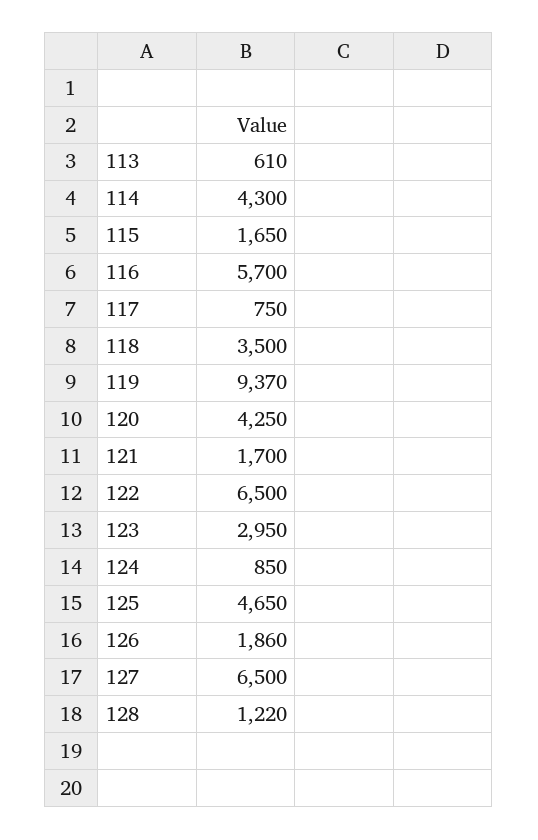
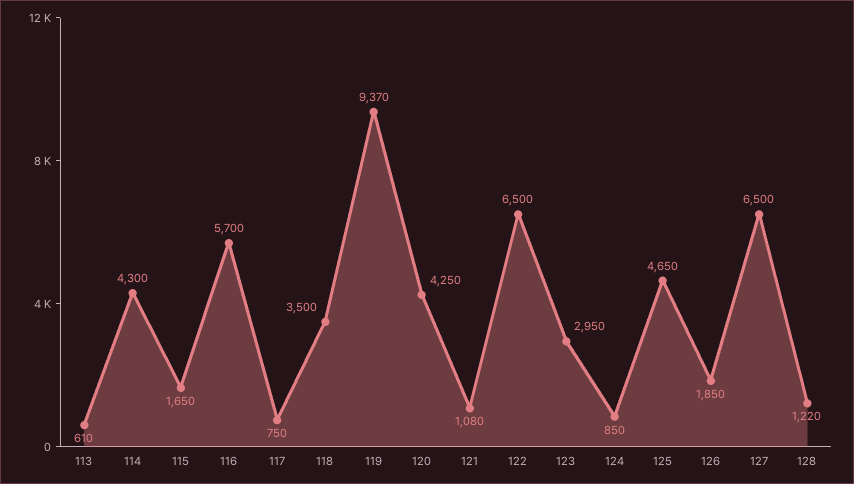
  {
    "113": 610,
    "114": 4300,
    "115": 1650,
    "116": 5700,
    "117": 750,
    "118": 3500,
    "119": 9370,
    "120": 4250,
-   "121": 1700,
+   "121": 1080,
    "122": 6500,
    "123": 2950,
    "124": 850,
    "125": 4650,
-   "126": 1860,
+   "126": 1850,
    "127": 6500,
    "128": 1220
  }

